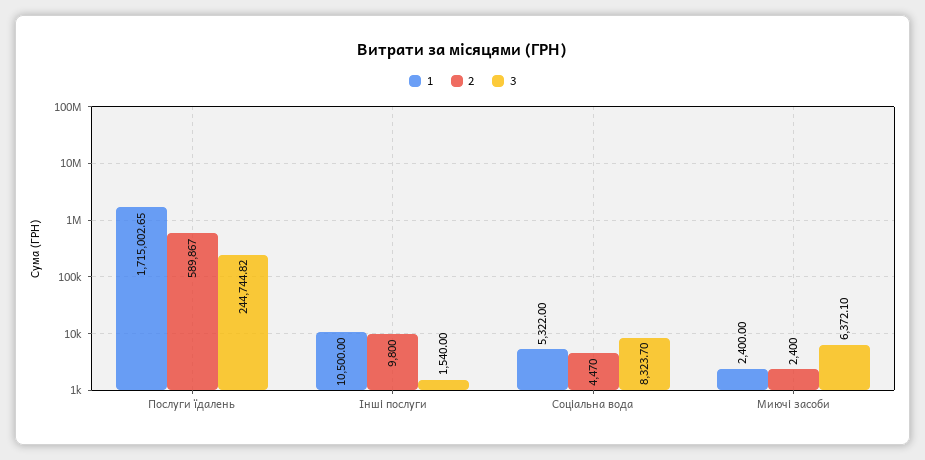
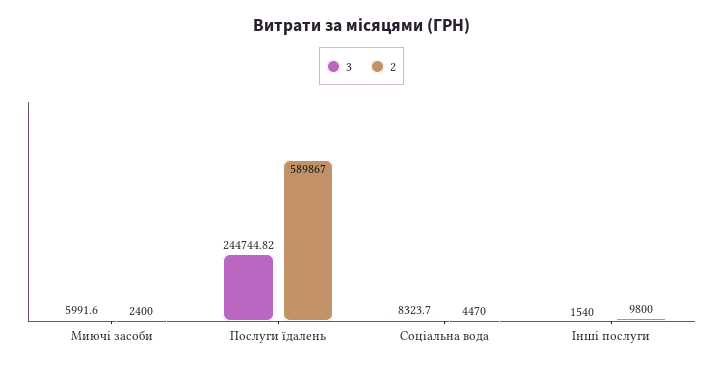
  {
-   "1": {
-     "Послуги їдалень": 1715002.65,
-     "Інші послуги": 10500,
-     "Соціальна вода": 5322,
-     "Миючі засоби": 2400
-   },
    "2": {
      "Послуги їдалень": 589867,
      "Інші послуги": 9800,
      "Соціальна вода": 4470,
      "Миючі засоби": 2400
    },
    "3": {
      "Послуги їдалень": 244744.82,
      "Інші послуги": 1540,
      "Соціальна вода": 8323.7,
-     "Миючі засоби": 6372.1
+     "Миючі засоби": 5991.6
    }
  }

